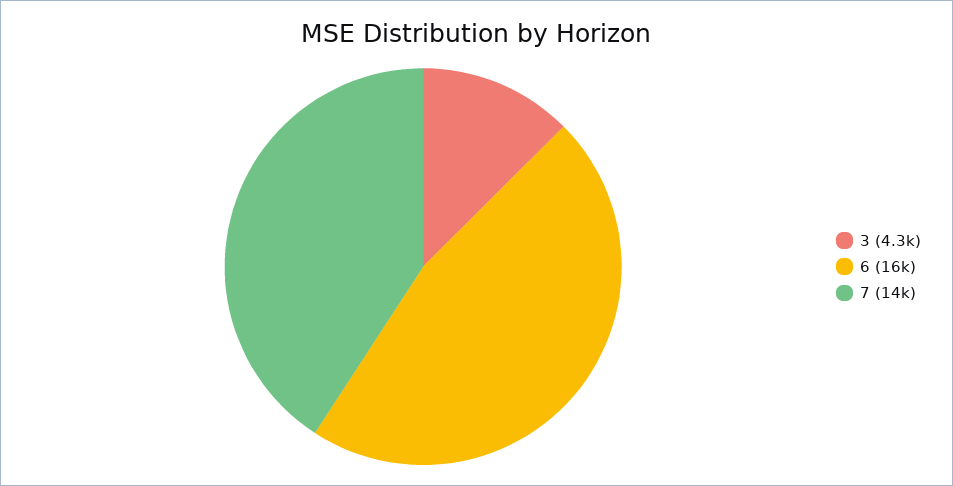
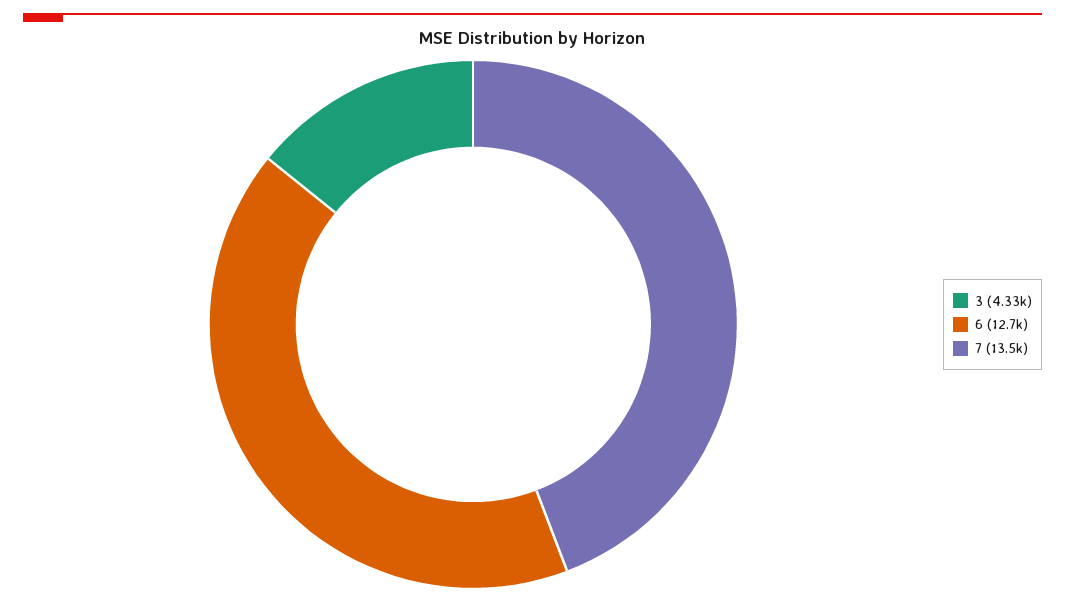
  {
    "3": 4330,
-   "6": 16000,
+   "6": 12700,
    "7": 13500
  }

